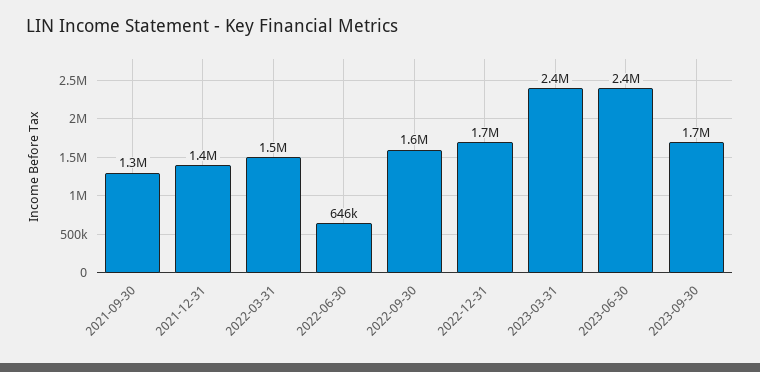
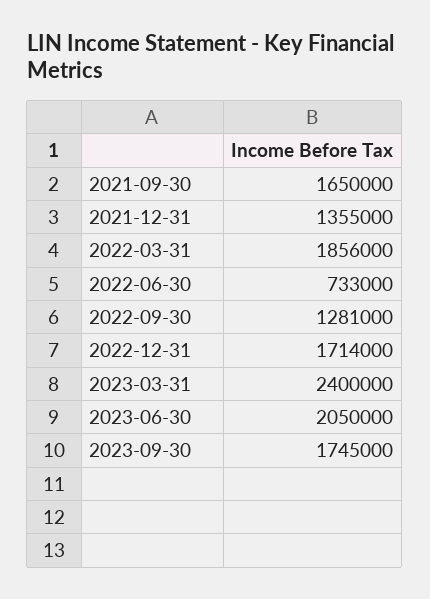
  {
-   "2021-09-30": 1300000,
+   "2021-09-30": 1650000,
    "2021-12-31": 1355000,
-   "2022-03-31": 1500000,
+   "2022-03-31": 1856000,
-   "2022-06-30": 646000,
+   "2022-06-30": 733000,
-   "2022-09-30": 1600000,
+   "2022-09-30": 1281000,
    "2022-12-31": 1714000,
    "2023-03-31": 2400000,
-   "2023-06-30": 2400000,
+   "2023-06-30": 2050000,
    "2023-09-30": 1745000
  }

